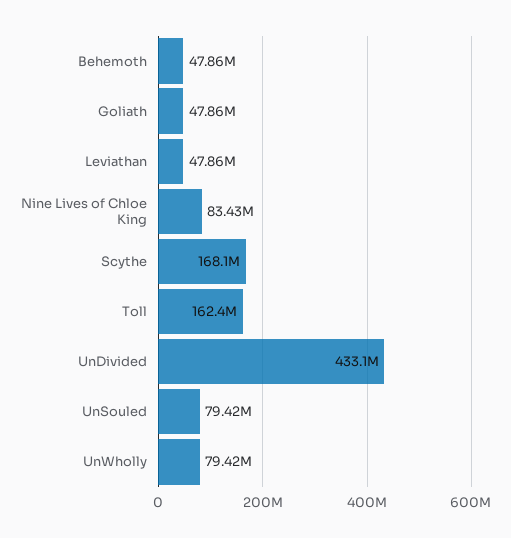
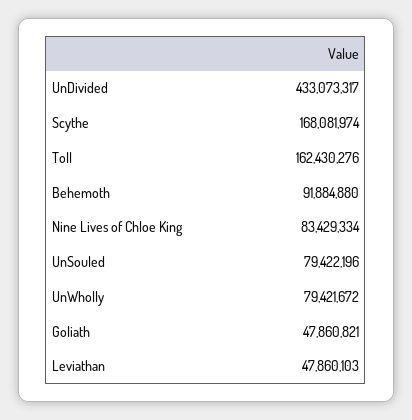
  {
-   "Behemoth": 47860000,
+   "Behemoth": 91884880,
    "Goliath": 47860821,
    "Leviathan": 47860103,
    "Nine Lives of Chloe King": 83429334,
    "Scythe": 168081974,
    "Toll": 162430276,
    "UnDivided": 433073317,
    "UnSouled": 79422196,
    "UnWholly": 79421672
  }

